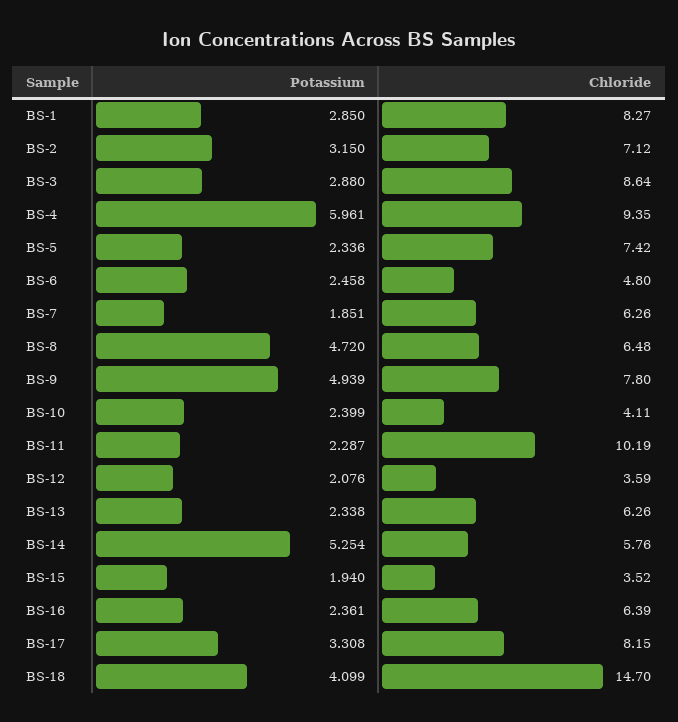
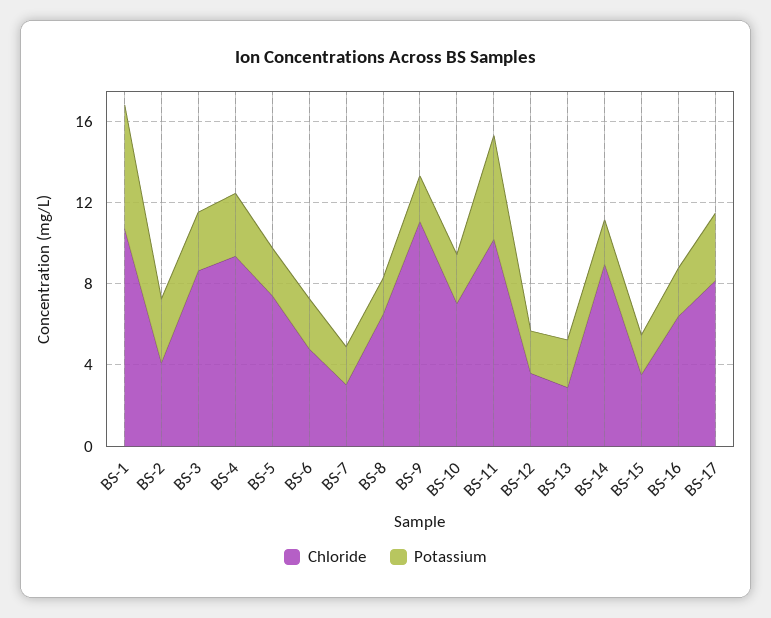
  {
    "Potassium": {
-     "BS-1": 2.85,
+     "BS-1": 6,
      "BS-2": 3.15,
      "BS-3": 2.88,
-     "BS-4": 5.961,
+     "BS-4": 3,
      "BS-5": 2.336,
      "BS-6": 2.458,
      "BS-7": 1.851,
-     "BS-8": 4.72,
+     "BS-8": 2,
-     "BS-9": 4.939,
+     "BS-9": 2,
      "BS-10": 2.399,
-     "BS-11": 2.287,
+     "BS-11": 5,
      "BS-12": 2.076,
      "BS-13": 2.338,
-     "BS-14": 5.254,
+     "BS-14": 2,
      "BS-15": 1.94,
      "BS-16": 2.361,
-     "BS-17": 3.308,
+     "BS-17": 3.308
-     "BS-18": 4.099
    },
    "Chloride": {
-     "BS-1": 8.27,
+     "BS-1": 11,
-     "BS-2": 7.12,
+     "BS-2": 4,
      "BS-3": 8.64,
      "BS-4": 9.35,
      "BS-5": 7.42,
      "BS-6": 4.8,
-     "BS-7": 6.26,
+     "BS-7": 3,
      "BS-8": 6.48,
-     "BS-9": 7.8,
+     "BS-9": 11,
-     "BS-10": 4.11,
+     "BS-10": 7,
      "BS-11": 10.19,
      "BS-12": 3.59,
-     "BS-13": 6.26,
+     "BS-13": 3,
-     "BS-14": 5.76,
+     "BS-14": 9,
      "BS-15": 3.52,
      "BS-16": 6.39,
-     "BS-17": 8.15,
+     "BS-17": 8.15
-     "BS-18": 14.7
    }
  }

